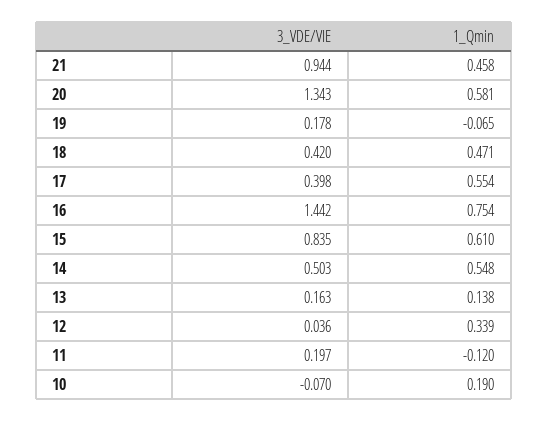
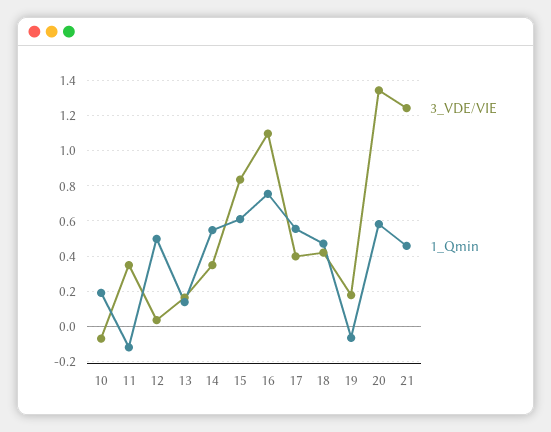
  {
    "3_VDE/VIE": {
-     "21": 0.944,
+     "21": 1.25,
      "20": 1.343,
      "19": 0.178,
      "18": 0.42,
      "17": 0.398,
-     "16": 1.442,
+     "16": 1.1,
      "15": 0.835,
-     "14": 0.503,
+     "14": 0.35,
      "13": 0.163,
      "12": 0.036,
-     "11": 0.197,
+     "11": 0.35,
      "10": -0.07
    },
    "1_Qmin": {
      "21": 0.458,
      "20": 0.581,
      "19": -0.065,
      "18": 0.471,
      "17": 0.554,
      "16": 0.754,
      "15": 0.61,
      "14": 0.548,
      "13": 0.138,
-     "12": 0.339,
+     "12": 0.5,
      "11": -0.12,
      "10": 0.19
    }
  }

